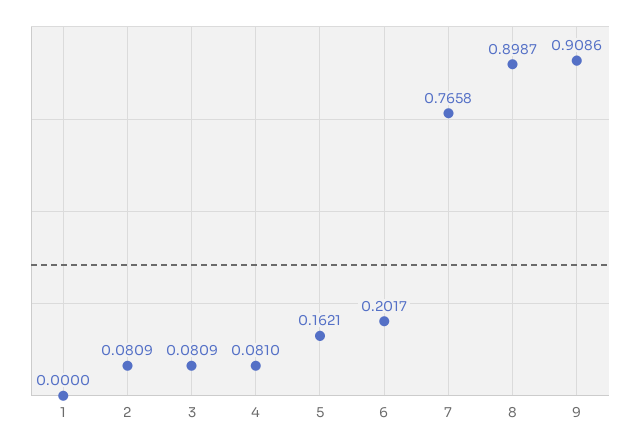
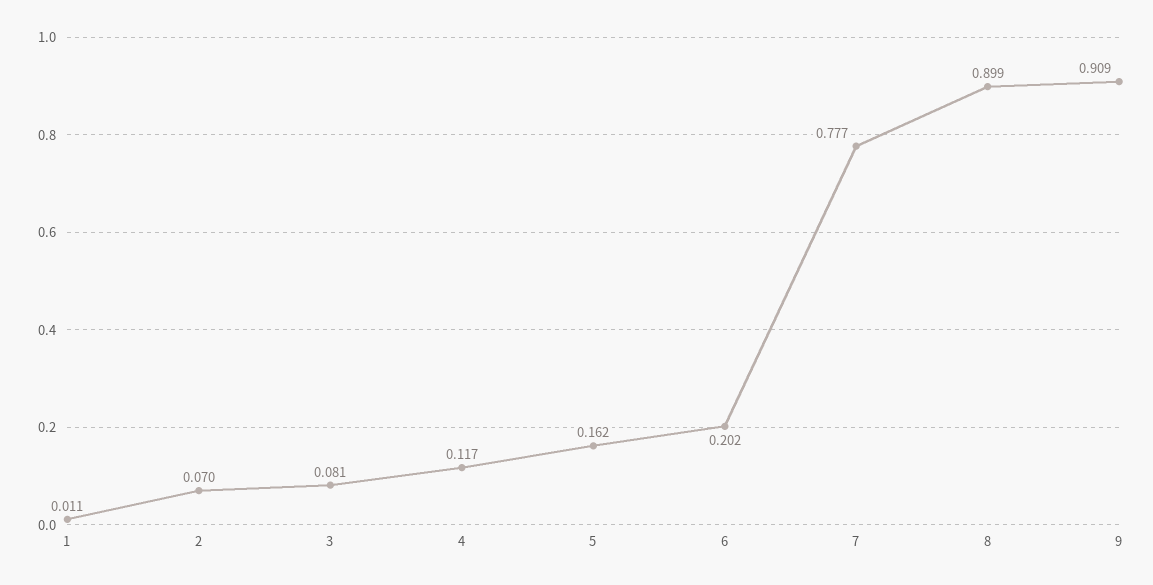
  {
-   "1": 0,
+   "1": 0.011,
-   "2": 0.0809,
+   "2": 0.07,
    "3": 0.0809,
-   "4": 0.081,
+   "4": 0.117,
    "5": 0.1621,
    "6": 0.2017,
-   "7": 0.7658,
+   "7": 0.777,
    "8": 0.8987,
    "9": 0.9086
  }

